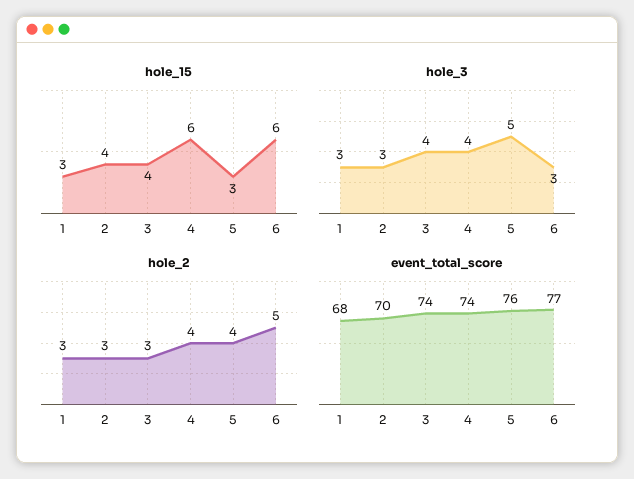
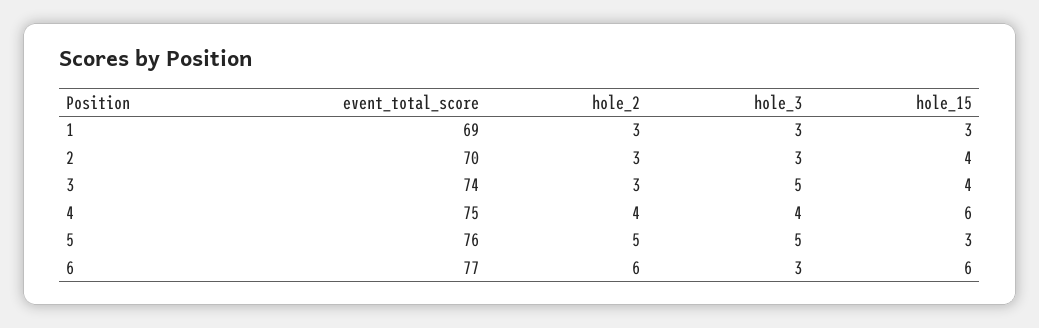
  {
    "hole_15": {
      "1": 3,
      "2": 4,
      "3": 4,
      "4": 6,
      "5": 3,
      "6": 6
    },
    "hole_3": {
      "1": 3,
      "2": 3,
-     "3": 4,
+     "3": 5,
      "4": 4,
      "5": 5,
      "6": 3
    },
    "hole_2": {
      "1": 3,
      "2": 3,
      "3": 3,
      "4": 4,
-     "5": 4,
+     "5": 5,
-     "6": 5
+     "6": 6
    },
    "event_total_score": {
-     "1": 68,
+     "1": 69,
      "2": 70,
      "3": 74,
-     "4": 74,
+     "4": 75,
      "5": 76,
      "6": 77
    }
  }

